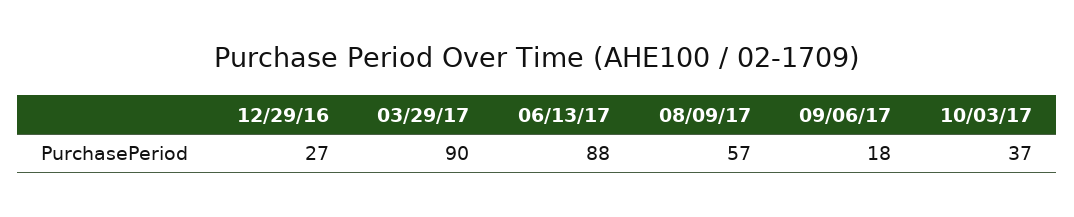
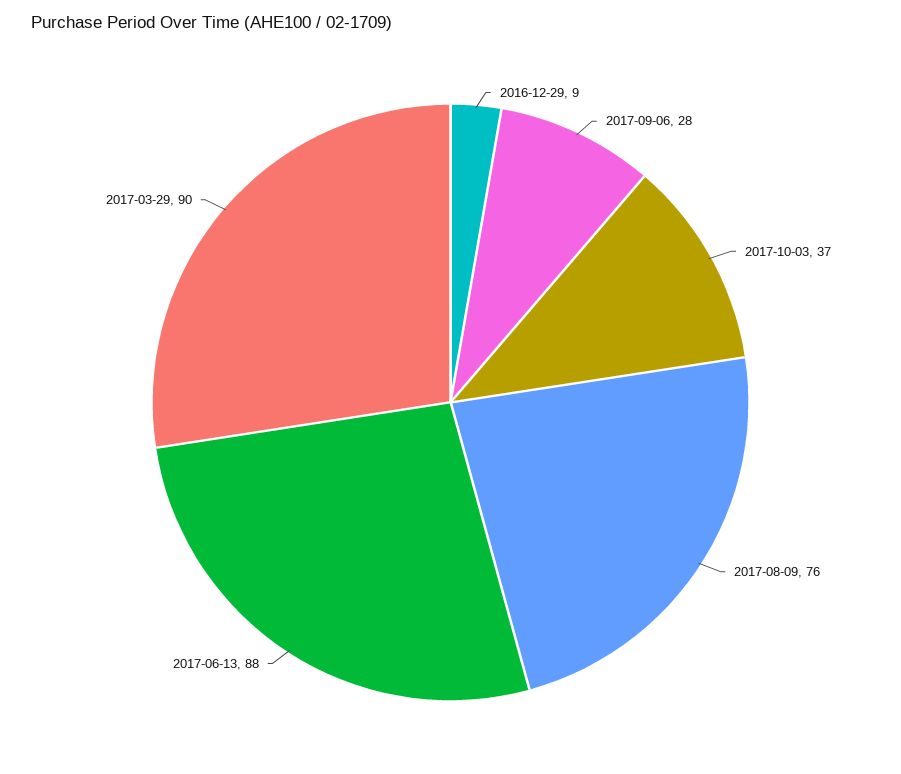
  {
-   "12/29/16": 27,
+   "12/29/16": 9,
    "03/29/17": 90,
    "06/13/17": 88,
-   "08/09/17": 57,
+   "08/09/17": 76,
-   "09/06/17": 18,
+   "09/06/17": 28,
    "10/03/17": 37
  }

